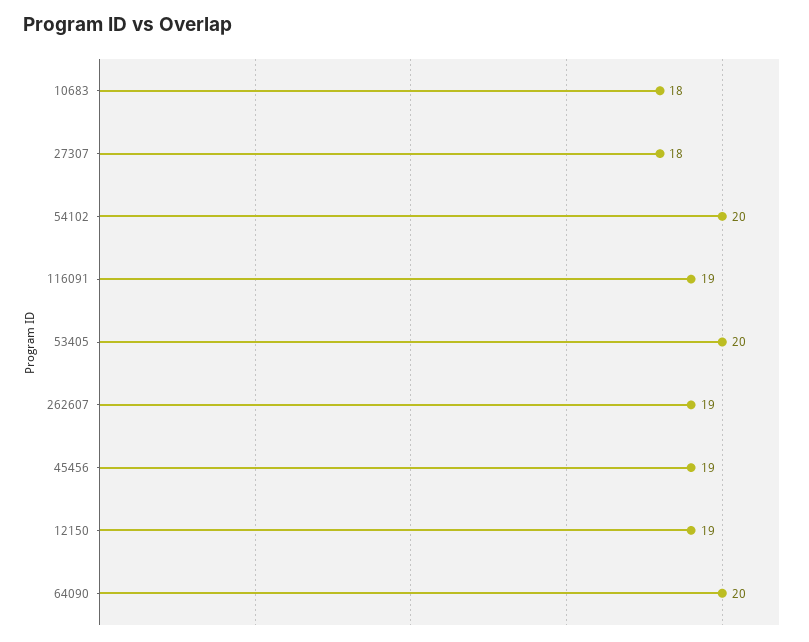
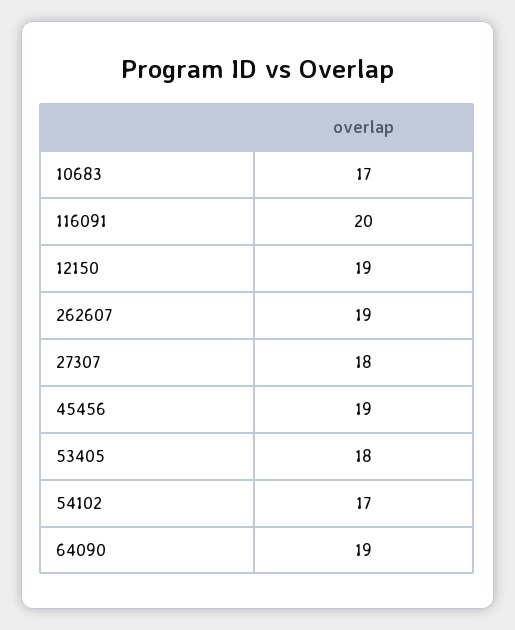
  {
-   "10683": 18,
+   "10683": 17,
    "27307": 18,
-   "54102": 20,
+   "54102": 17,
-   "116091": 19,
+   "116091": 20,
-   "53405": 20,
+   "53405": 18,
    "262607": 19,
    "45456": 19,
    "12150": 19,
-   "64090": 20
+   "64090": 19
  }

